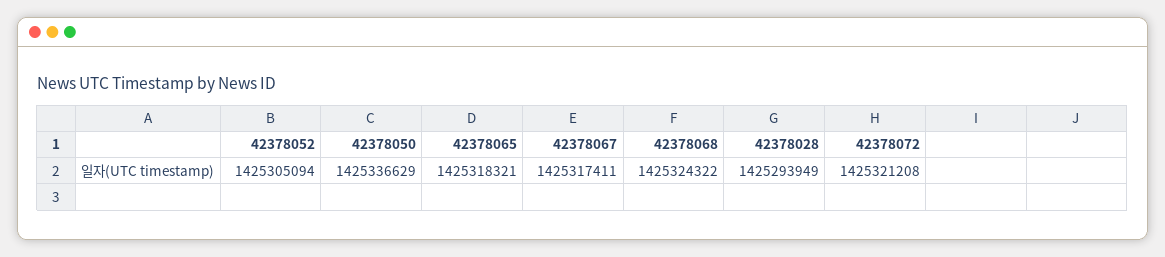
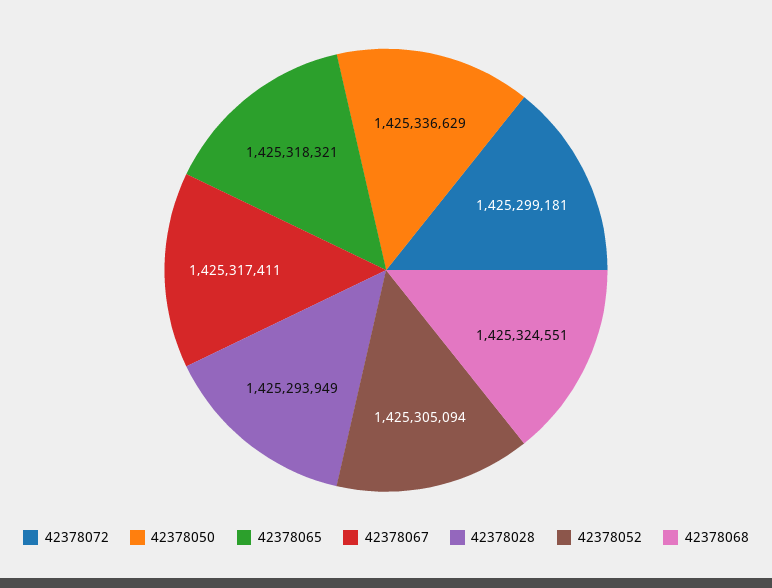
  {
    "42378052": 1425305094,
    "42378050": 1425336629,
    "42378065": 1425318321,
    "42378067": 1425317411,
-   "42378068": 1425324322,
+   "42378068": 1425324551,
    "42378028": 1425293949,
-   "42378072": 1425321208
+   "42378072": 1425299181
  }

